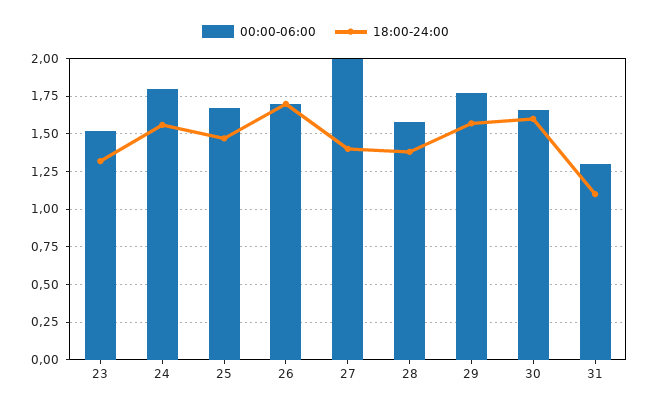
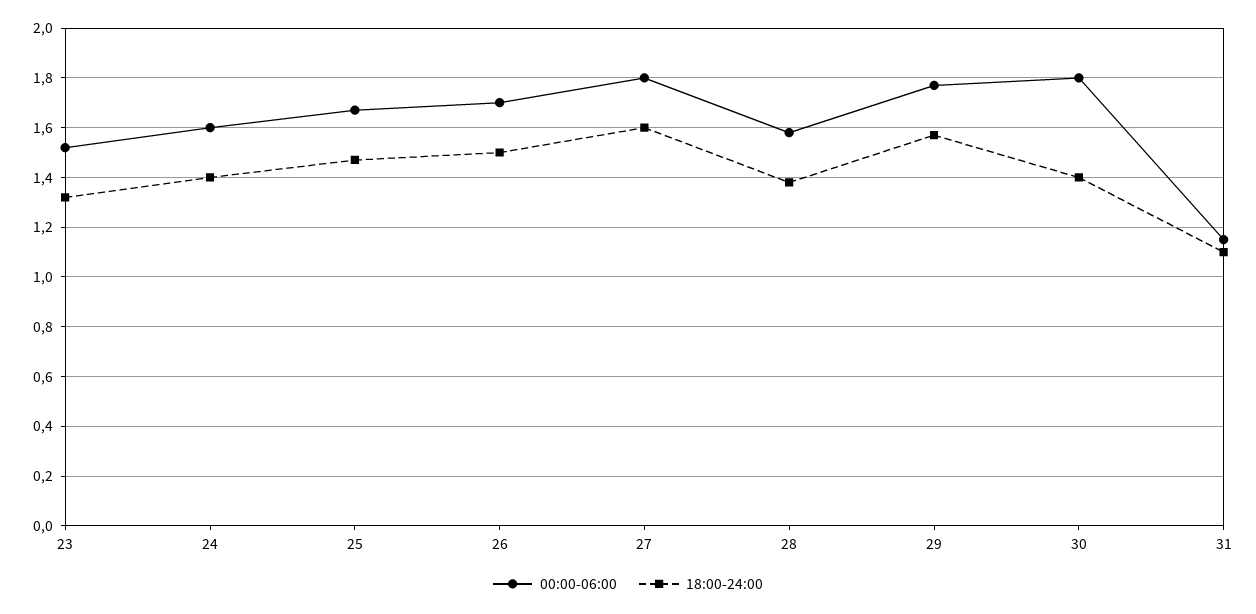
  {
    "00:00-06:00": {
      "23": 1.5,
-     "24": 1.8,
+     "24": 1.6,
      "25": 1.65,
      "26": 1.7,
-     "27": 2,
+     "27": 1.8,
      "28": 1.6,
      "29": 1.75,
-     "30": 1.65,
+     "30": 1.8,
-     "31": 1.3
+     "31": 1.15
    },
    "18:00-24:00": {
      "23": 1.3,
-     "24": 1.55,
+     "24": 1.4,
      "25": 1.45,
-     "26": 1.7,
+     "26": 1.5,
-     "27": 1.4,
+     "27": 1.6,
      "28": 1.4,
      "29": 1.55,
-     "30": 1.6,
+     "30": 1.4,
      "31": 1.1
    }
  }

